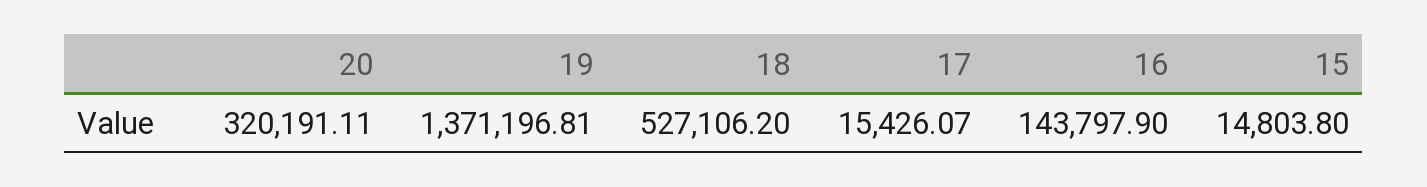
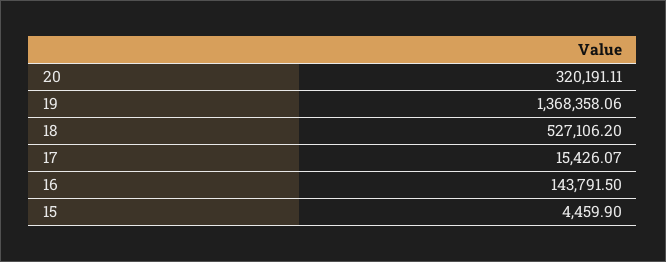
  {
    "20": 320191.11,
-   "19": 1371196.81,
+   "19": 1368358.06,
    "18": 527106.2,
    "17": 15426.07,
-   "16": 143797.9,
+   "16": 143791.5,
-   "15": 14803.8
+   "15": 4459.9
  }

